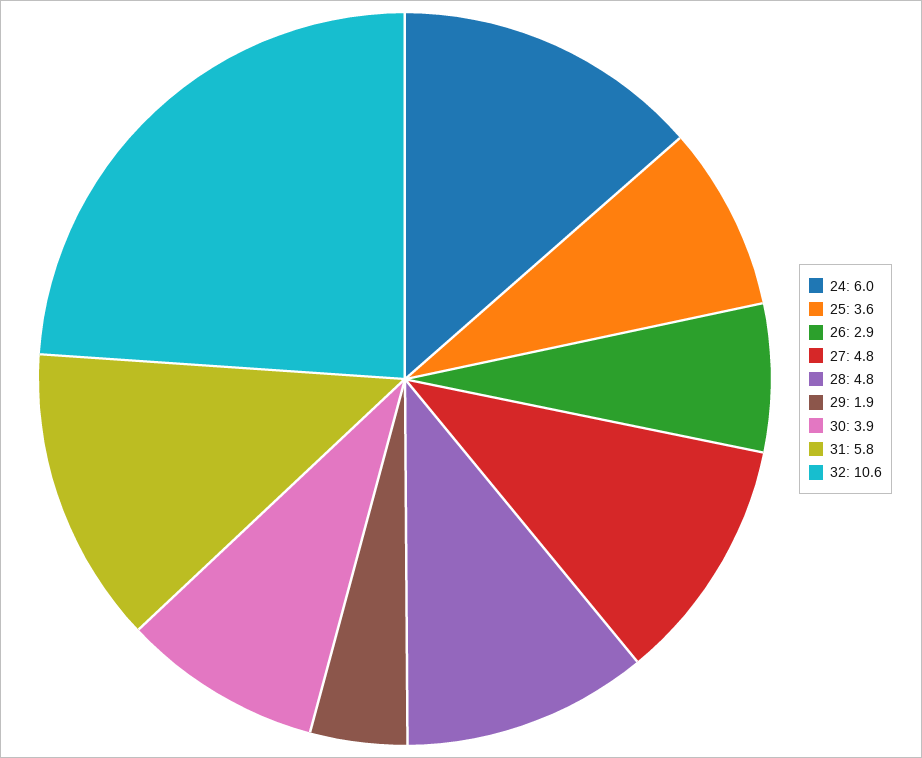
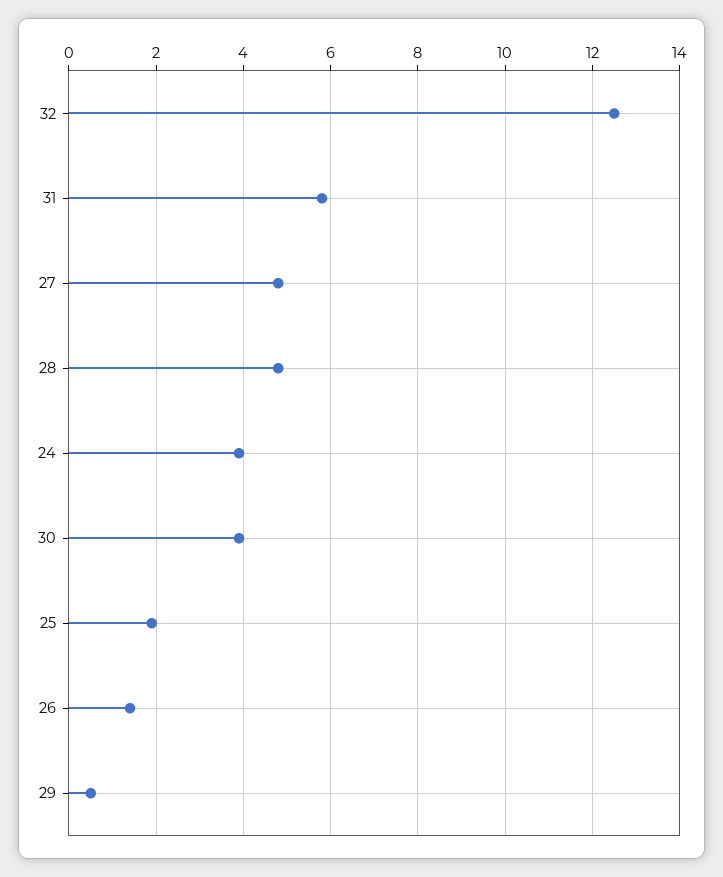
  {
-   "24": 6,
+   "24": 4,
-   "25": 3.6,
+   "25": 2,
-   "26": 2.9,
+   "26": 1.5,
    "27": 4.8,
    "28": 4.8,
-   "29": 1.9,
+   "29": 0.5,
    "30": 3.9,
    "31": 5.8,
-   "32": 10.6
+   "32": 12.5
  }

